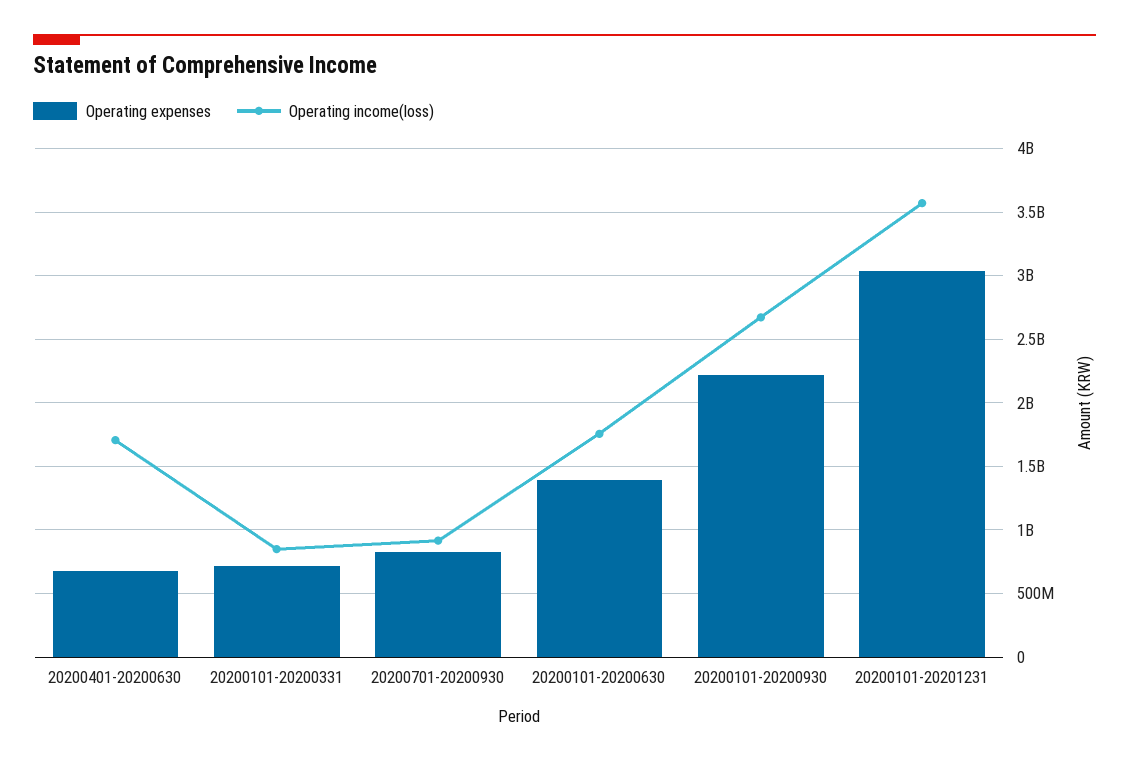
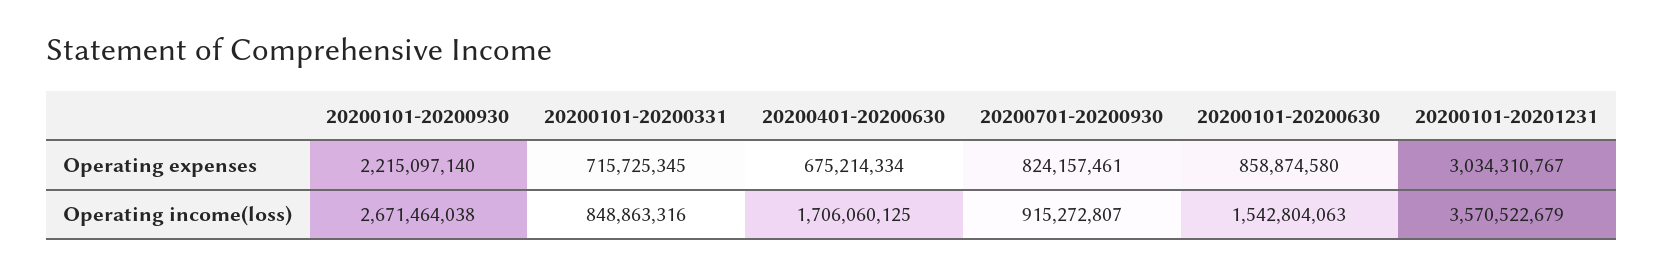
  {
    "Operating expenses": {
      "20200401-20200630": 675214334,
      "20200101-20200331": 715725345,
      "20200701-20200930": 824157461,
-     "20200101-20200630": 1400000000,
+     "20200101-20200630": 858874580,
      "20200101-20200930": 2215097140,
      "20200101-20201231": 3034310767
    },
    "Operating income(loss)": {
      "20200401-20200630": 1706060125,
      "20200101-20200331": 848863316,
      "20200701-20200930": 915272807,
-     "20200101-20200630": 1750000000,
+     "20200101-20200630": 1542804063,
      "20200101-20200930": 2671464038,
      "20200101-20201231": 3570522679
    }
  }

